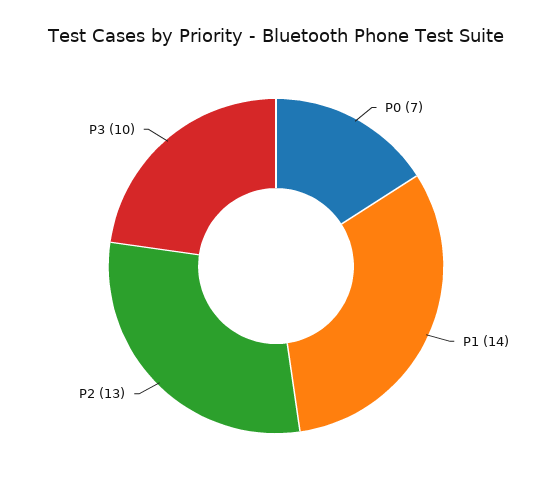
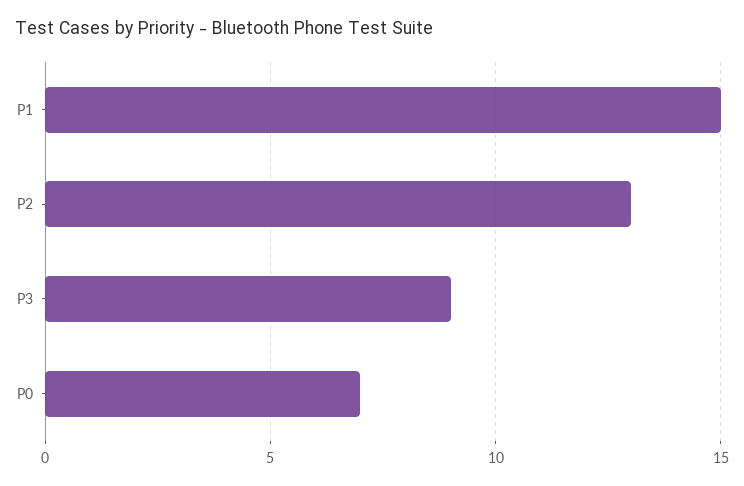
  {
    "P0": 7,
-   "P1": 14,
+   "P1": 15,
    "P2": 13,
-   "P3": 10
+   "P3": 9
  }

